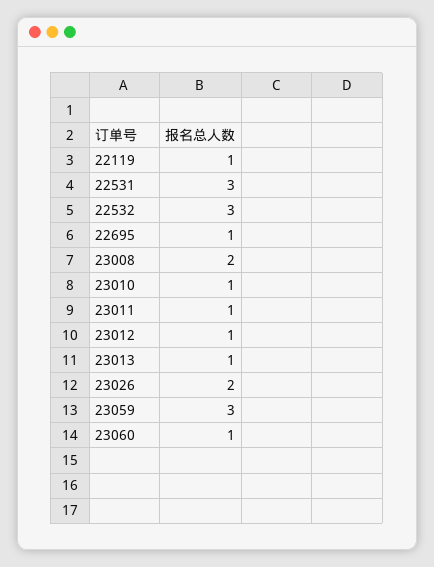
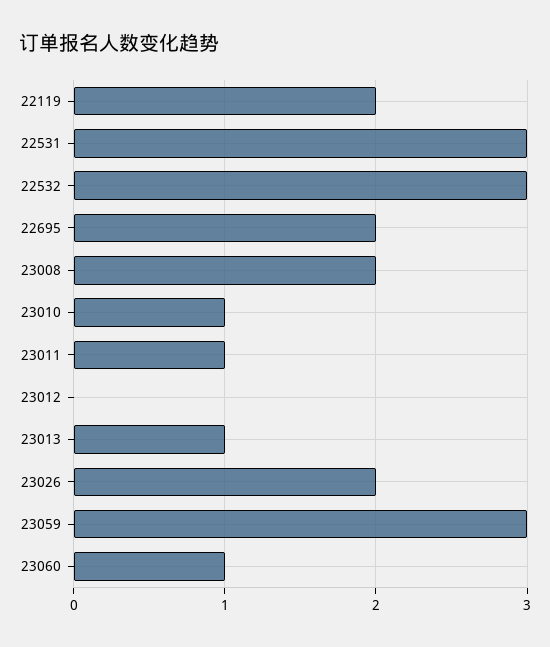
  {
-   "22119": 1,
+   "22119": 2,
    "22531": 3,
    "22532": 3,
-   "22695": 1,
+   "22695": 2,
    "23008": 2,
    "23010": 1,
    "23011": 1,
-   "23012": 1,
+   "23012": 0,
    "23013": 1,
    "23026": 2,
    "23059": 3,
    "23060": 1
  }

